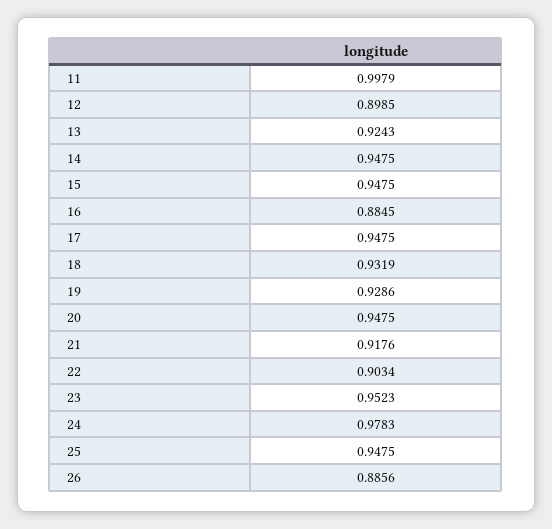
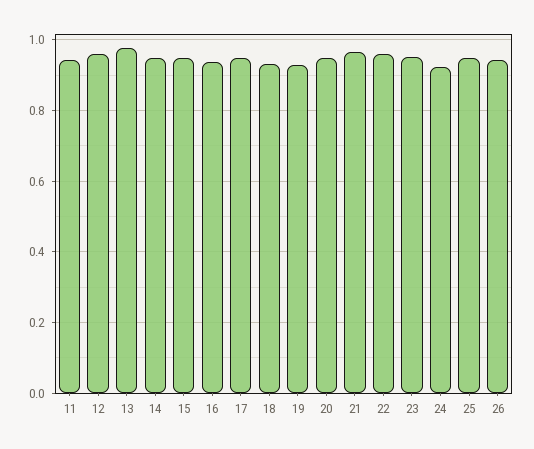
  {
-   "11": 0.9979,
+   "11": 0.94,
-   "12": 0.8985,
+   "12": 0.96,
-   "13": 0.9243,
+   "13": 0.98,
    "14": 0.9475,
    "15": 0.9475,
-   "16": 0.8845,
+   "16": 0.94,
    "17": 0.9475,
    "18": 0.9319,
    "19": 0.9286,
    "20": 0.9475,
-   "21": 0.9176,
+   "21": 0.96,
-   "22": 0.9034,
+   "22": 0.96,
    "23": 0.9523,
-   "24": 0.9783,
+   "24": 0.92,
    "25": 0.9475,
-   "26": 0.8856
+   "26": 0.94
  }

